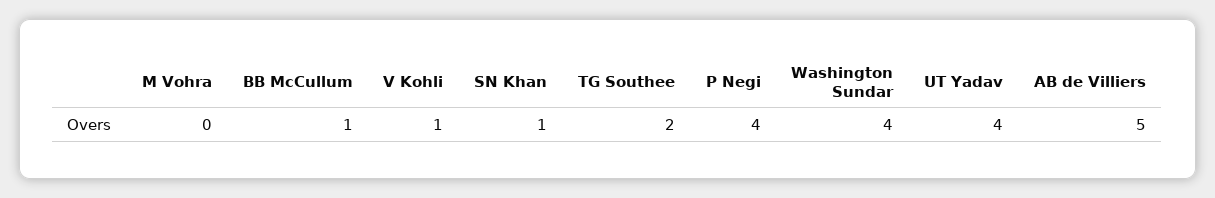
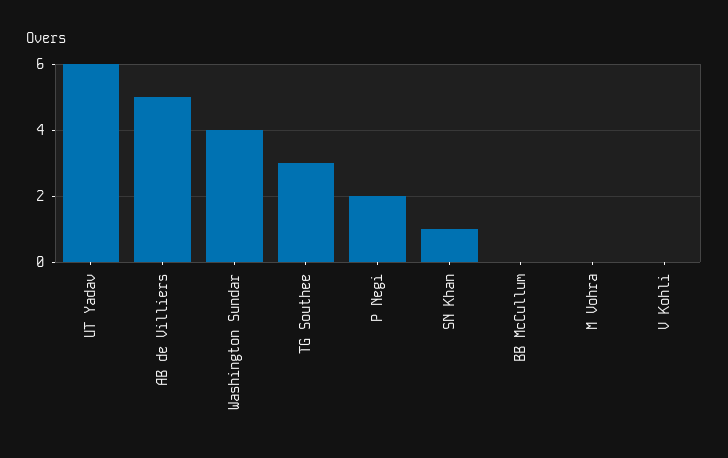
  {
    "M Vohra": 0,
-   "BB McCullum": 1,
+   "BB McCullum": 0,
-   "V Kohli": 1,
+   "V Kohli": 0,
    "SN Khan": 1,
-   "TG Southee": 2,
+   "TG Southee": 3,
-   "P Negi": 4,
+   "P Negi": 2,
    "Washington Sundar": 4,
-   "UT Yadav": 4,
+   "UT Yadav": 6,
    "AB de Villiers": 5
  }

